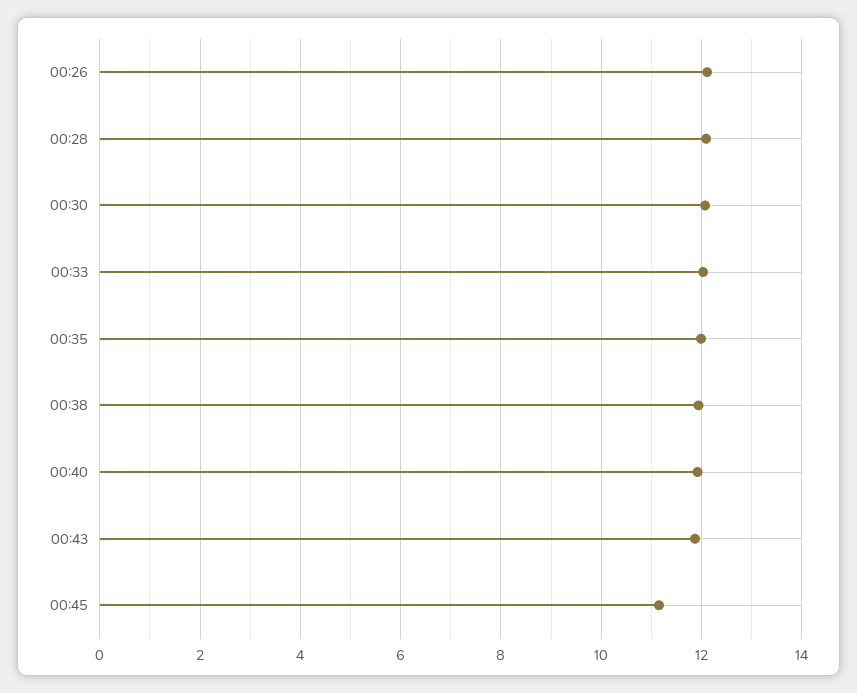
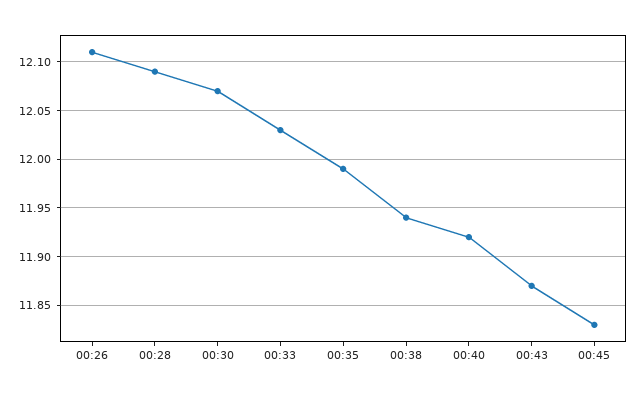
  {
    "00:26": 12.11,
    "00:28": 12.09,
    "00:30": 12.07,
    "00:33": 12.03,
    "00:35": 11.99,
    "00:38": 11.94,
    "00:40": 11.92,
    "00:43": 11.87,
-   "00:45": 11.2
+   "00:45": 11.83
  }

